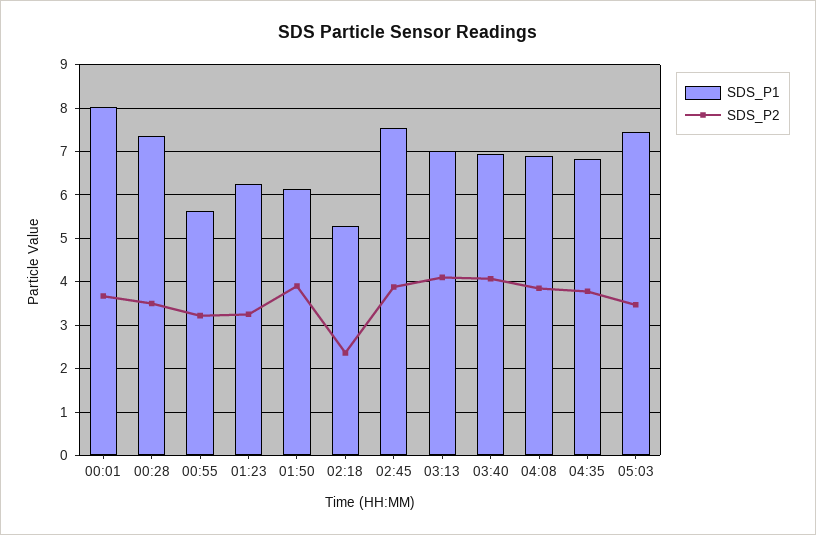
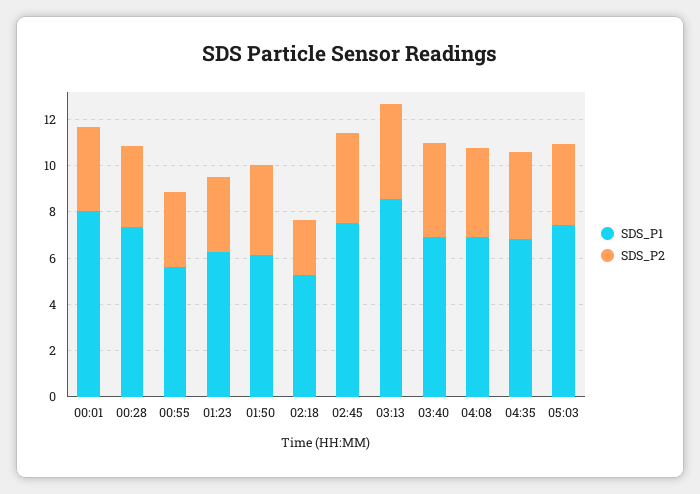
  {
    "SDS_P1": {
      "00:01": 8,
      "00:28": 7.4,
      "00:55": 5.6,
      "01:23": 6.2,
      "01:50": 6.2,
      "02:18": 5.2,
      "02:45": 7.6,
-     "03:13": 7,
+     "03:13": 8.5,
      "03:40": 7,
      "04:08": 7,
      "04:35": 6.8,
      "05:03": 7.4
    },
    "SDS_P2": {
      "00:01": 3.6,
      "00:28": 3.6,
      "00:55": 3.2,
      "01:23": 3.2,
      "01:50": 4,
      "02:18": 2.4,
      "02:45": 3.8,
      "03:13": 4.2,
      "03:40": 4,
      "04:08": 3.8,
      "04:35": 3.8,
      "05:03": 3.4
    }
  }

